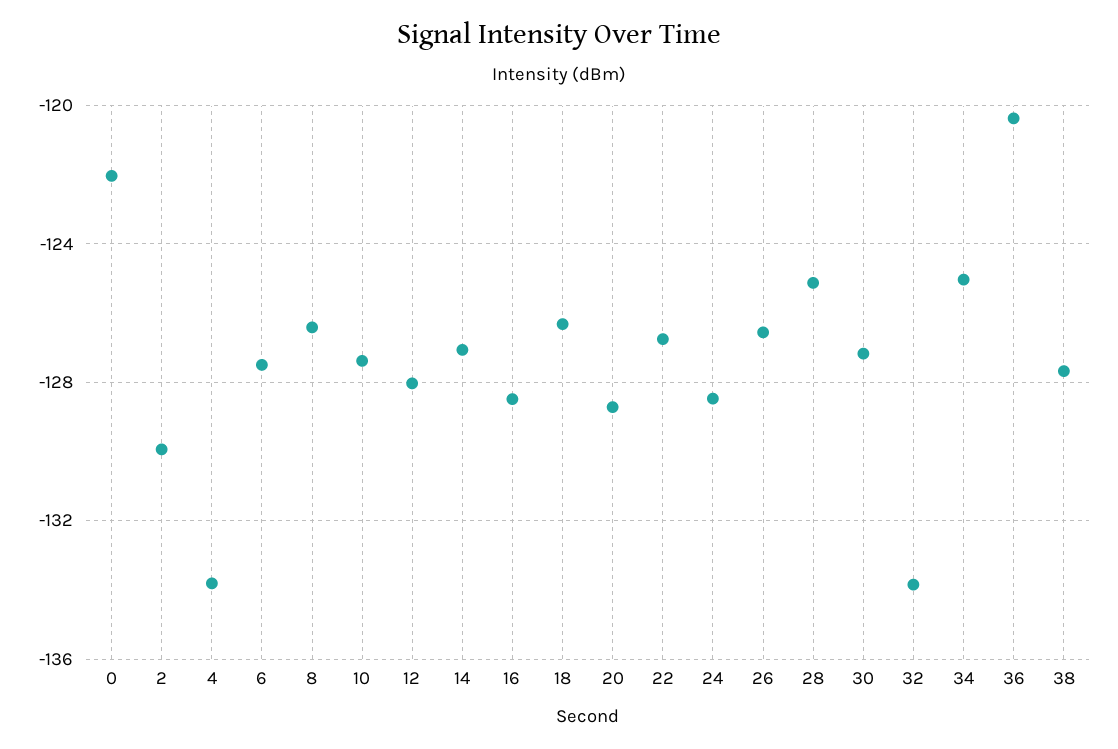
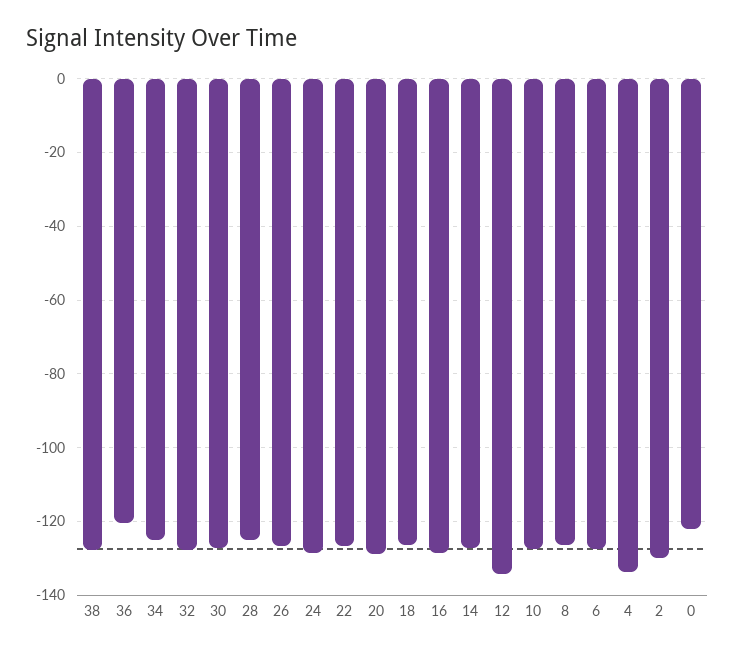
  {
    "0": -122,
    "2": -130,
    "4": -134,
    "6": -127.5,
    "8": -126.5,
    "10": -127.5,
-   "12": -128,
+   "12": -134,
    "14": -127,
    "16": -128.5,
    "18": -126.5,
    "20": -128.5,
    "22": -127,
    "24": -128.5,
    "26": -126.5,
    "28": -125,
    "30": -127,
-   "32": -134,
+   "32": -128,
    "34": -125,
    "36": -120.5,
    "38": -127.5
  }

